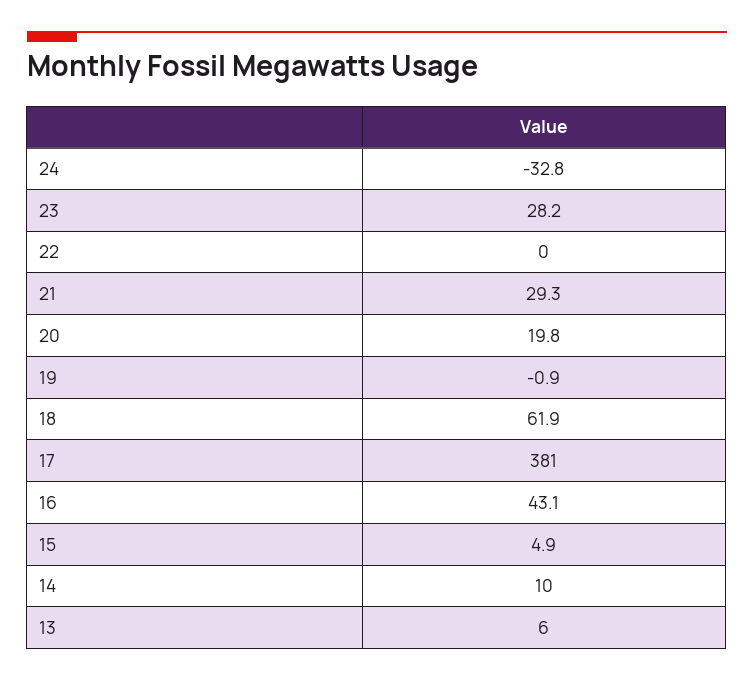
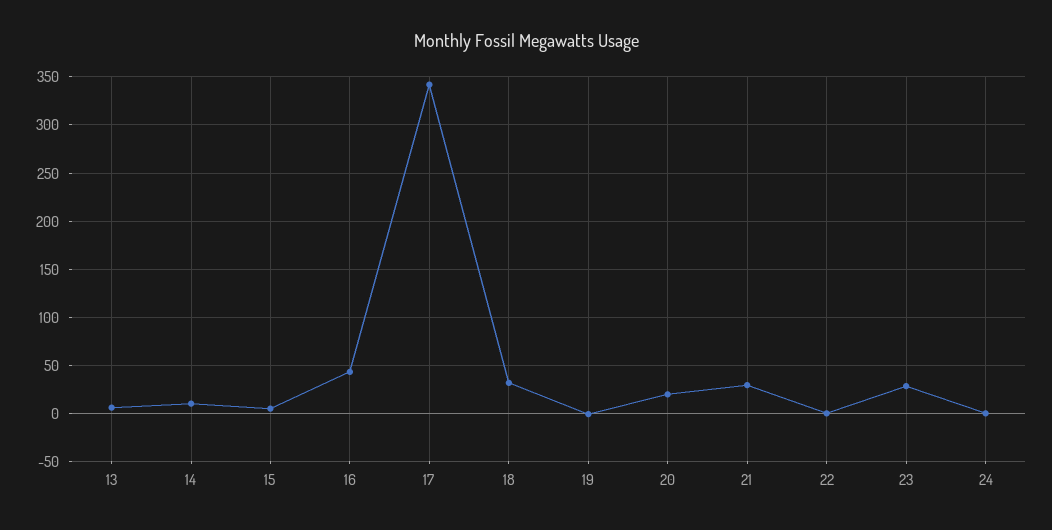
  {
-   "24": -32.8,
+   "24": 0,
    "23": 28.2,
    "22": 0,
    "21": 29.3,
    "20": 19.8,
    "19": -0.9,
-   "18": 61.9,
+   "18": 30,
-   "17": 381,
+   "17": 340,
    "16": 43.1,
    "15": 4.9,
    "14": 10,
    "13": 6
  }

